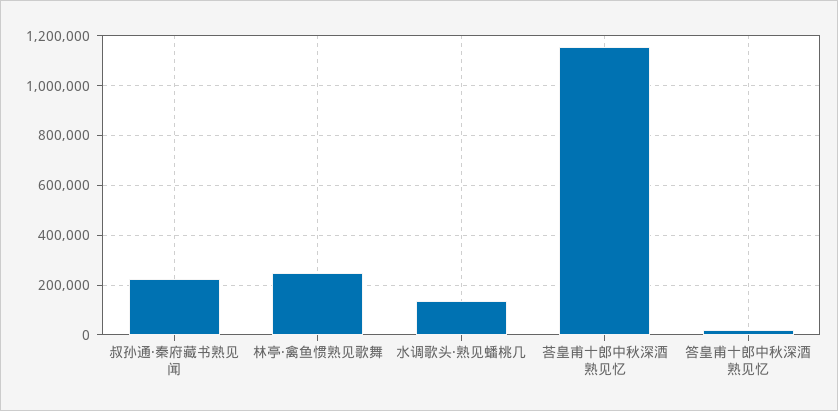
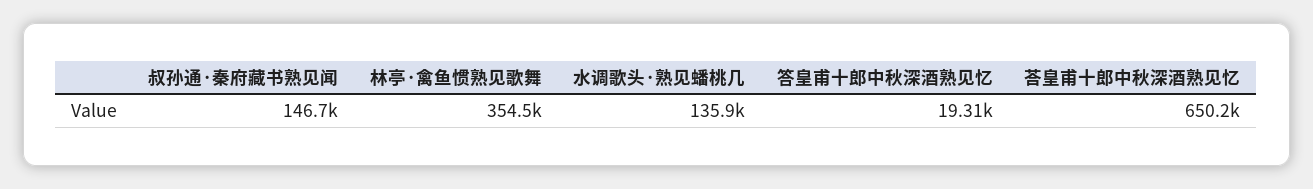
  {
-   "叔孙通·秦府藏书熟见闻": 225000,
+   "叔孙通·秦府藏书熟见闻": 146700,
-   "林亭·禽鱼惯熟见歌舞": 250000,
+   "林亭·禽鱼惯熟见歌舞": 354500,
    "水调歌头·熟见蟠桃几": 135900,
-   "荅皇甫十郎中秋深酒熟见忆": 1150000,
+   "荅皇甫十郎中秋深酒熟见忆": 650200,
    "答皇甫十郎中秋深酒熟见忆": 19310
  }

